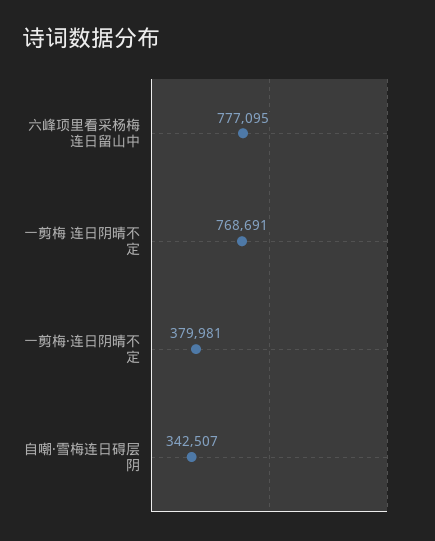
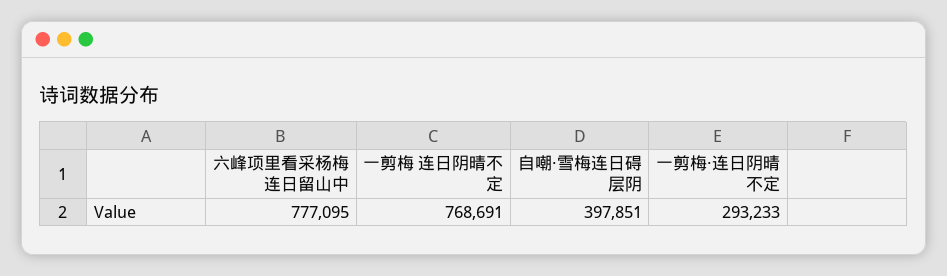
  {
    "六峰项里看采杨梅连日留山中": 777095,
    "一剪梅 连日阴晴不定": 768691,
-   "一剪梅·连日阴晴不定": 379981,
+   "一剪梅·连日阴晴不定": 293233,
-   "自嘲·雪梅连日碍层阴": 342507
+   "自嘲·雪梅连日碍层阴": 397851
  }

